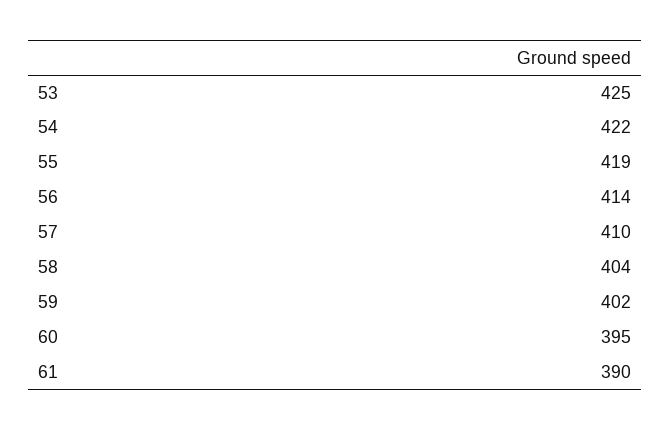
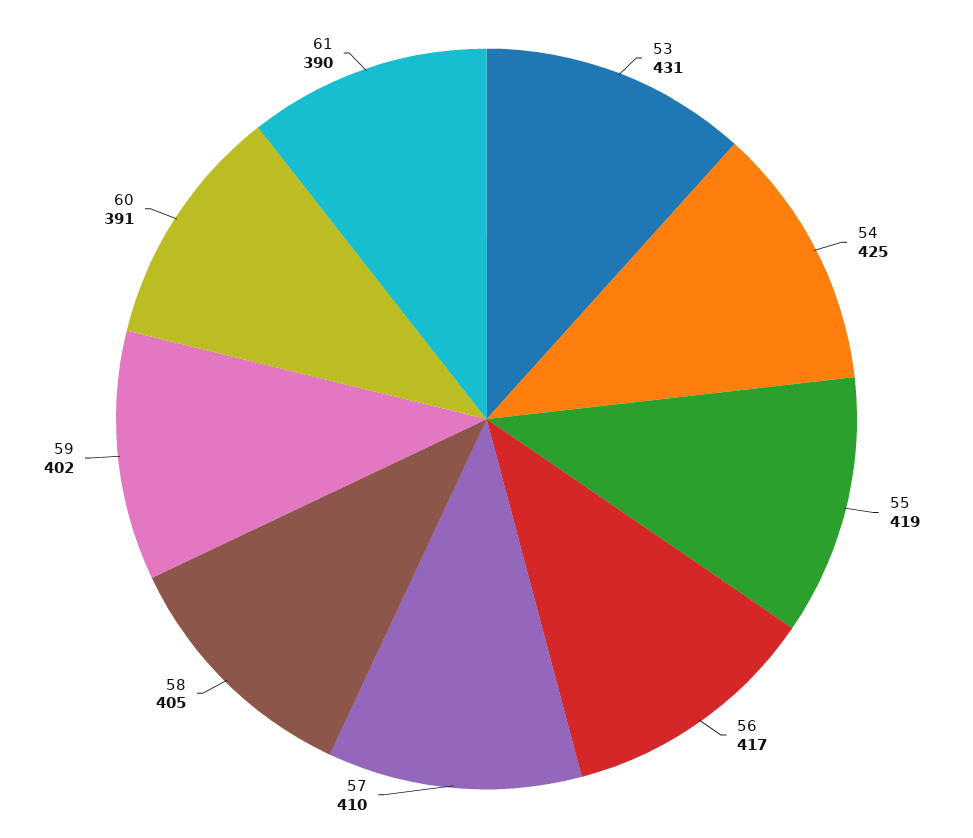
  {
-   "53": 425,
+   "53": 431,
-   "54": 422,
+   "54": 425,
    "55": 419,
-   "56": 414,
+   "56": 417,
    "57": 410,
-   "58": 404,
+   "58": 405,
    "59": 402,
-   "60": 395,
+   "60": 391,
    "61": 390
  }

